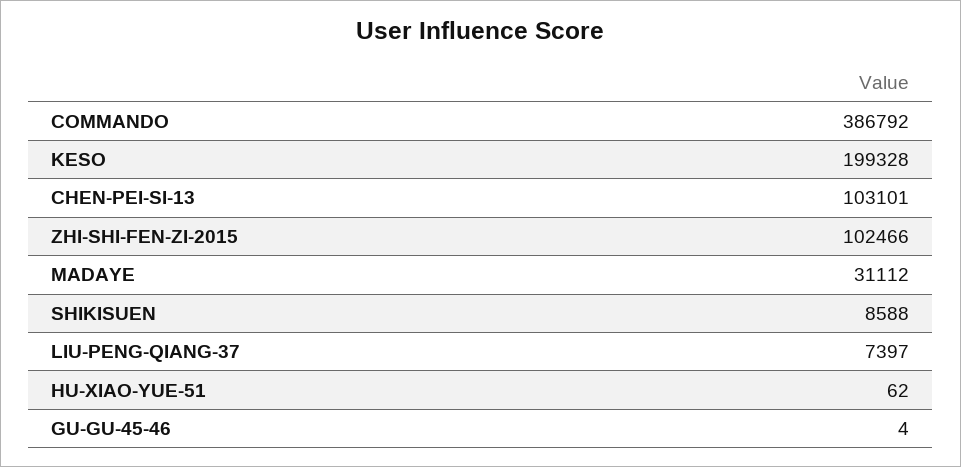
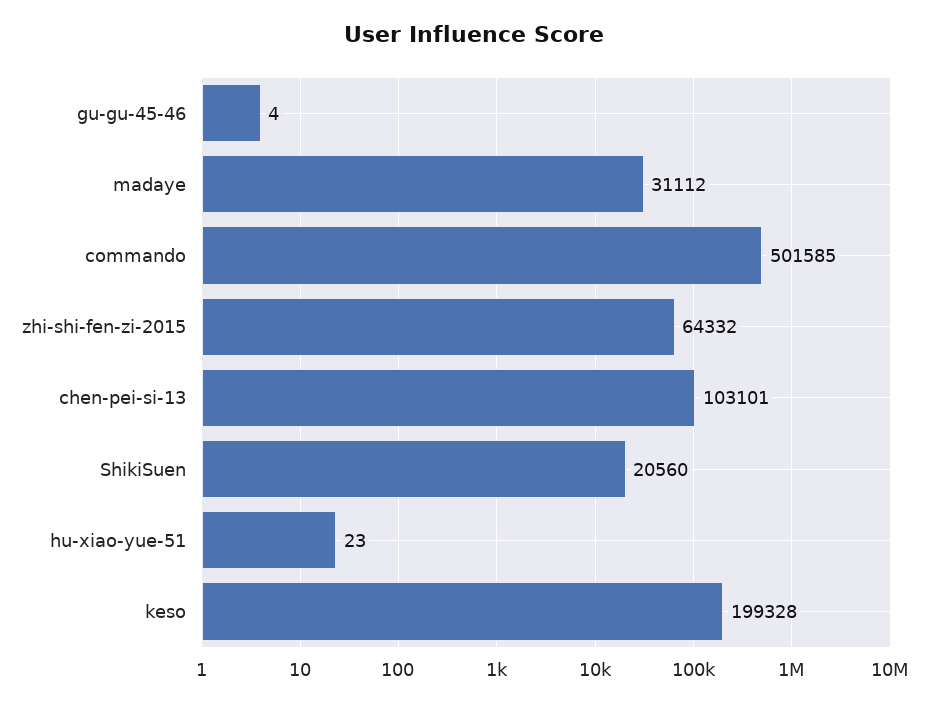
  {
-   "COMMANDO": 386792,
+   "COMMANDO": 501585,
    "KESO": 199328,
    "CHEN-PEI-SI-13": 103101,
-   "ZHI-SHI-FEN-ZI-2015": 102466,
+   "ZHI-SHI-FEN-ZI-2015": 64332,
    "MADAYE": 31112,
-   "SHIKISUEN": 8588,
+   "SHIKISUEN": 20560,
-   "LIU-PENG-QIANG-37": 7397,
-   "HU-XIAO-YUE-51": 62,
+   "HU-XIAO-YUE-51": 23,
    "GU-GU-45-46": 4
  }

